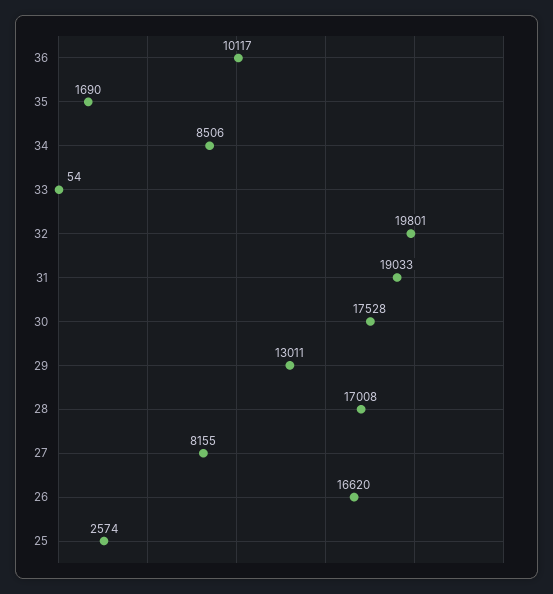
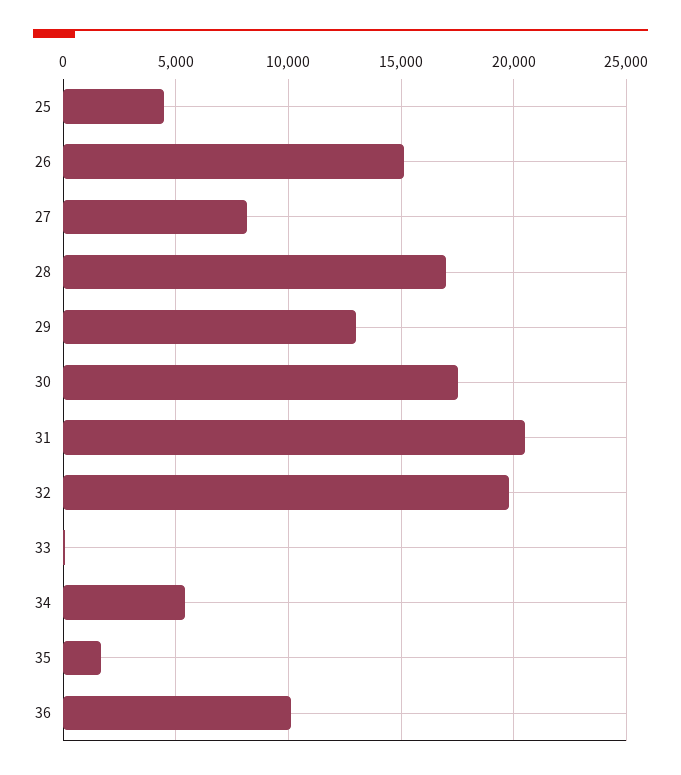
  {
    "36": 10117,
    "35": 1690,
-   "34": 8506,
+   "34": 5500,
    "33": 54,
    "32": 19801,
-   "31": 19033,
+   "31": 20500,
    "30": 17528,
    "29": 13011,
    "28": 17008,
    "27": 8155,
-   "26": 16620,
+   "26": 15000,
-   "25": 2574
+   "25": 4500
  }

